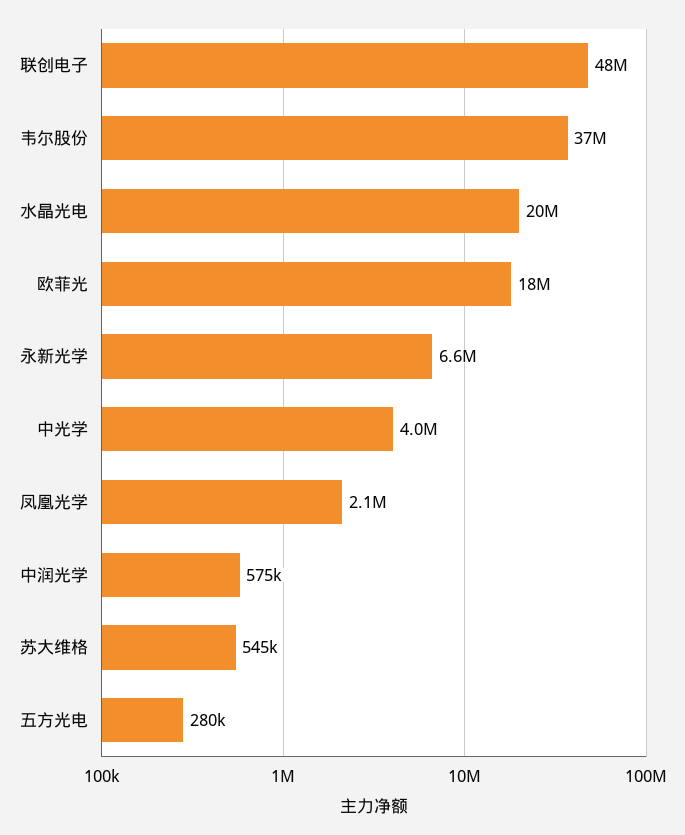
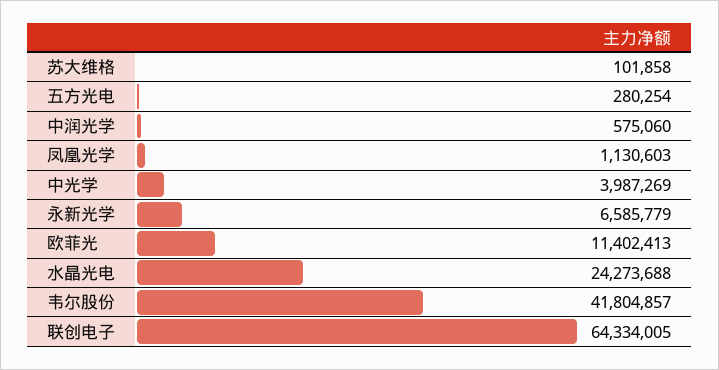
  {
-   "联创电子": 48000000,
+   "联创电子": 64334005,
-   "韦尔股份": 37000000,
+   "韦尔股份": 41804857,
-   "水晶光电": 20000000,
+   "水晶光电": 24273688,
-   "欧菲光": 18000000,
+   "欧菲光": 11402413,
    "永新光学": 6585779,
    "中光学": 3987269,
-   "凤凰光学": 2100000,
+   "凤凰光学": 1130603,
    "中润光学": 575060,
-   "苏大维格": 545000,
+   "苏大维格": 101858,
    "五方光电": 280254
  }

